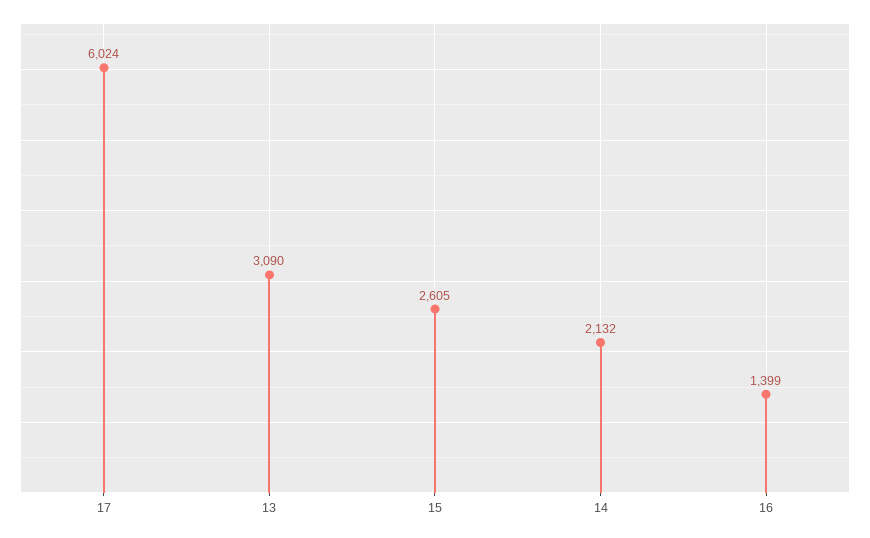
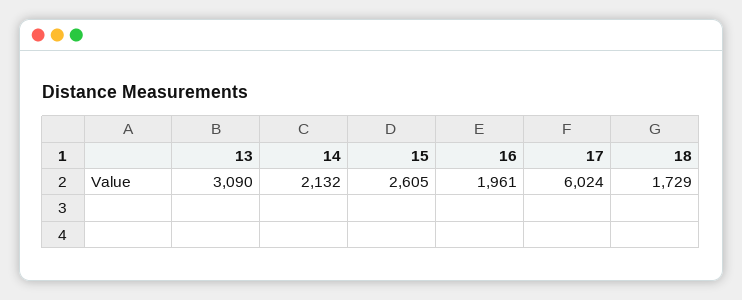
  {
    "17": 6024,
    "13": 3090,
    "15": 2605,
    "14": 2132,
-   "16": 1399
+   "16": 1961,
+   "18": 1729
  }

